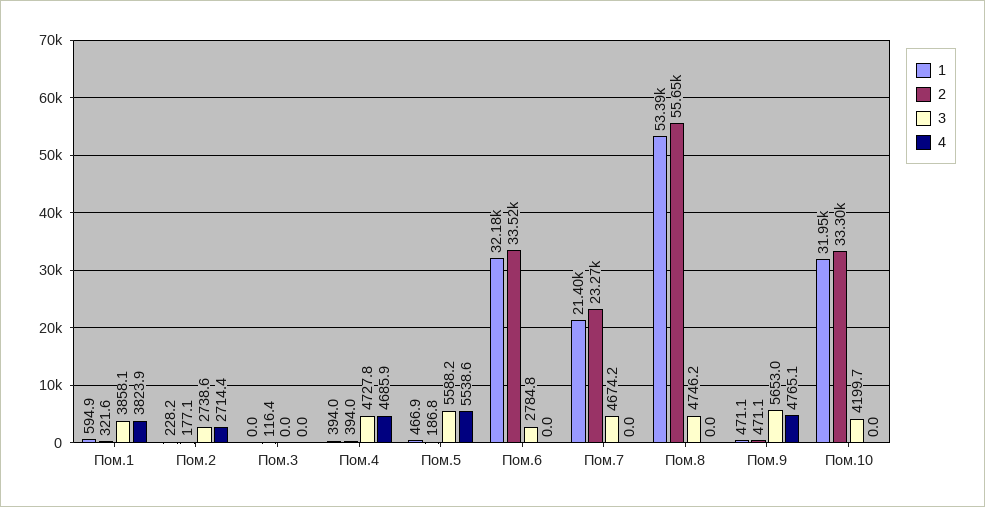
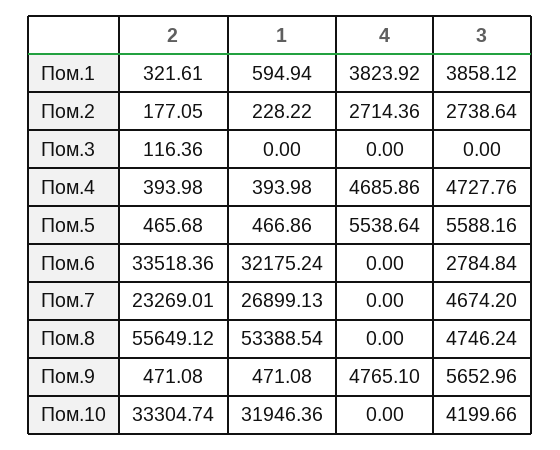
  {
    "1": {
      "Пом.1": 594.94,
      "Пом.2": 228.22,
      "Пом.3": 0,
      "Пом.4": 393.98,
      "Пом.5": 466.86,
      "Пом.6": 32175.24,
-     "Пом.7": 21400,
+     "Пом.7": 26899.13,
      "Пом.8": 53388.54,
      "Пом.9": 471.08,
      "Пом.10": 31946.36
    },
    "2": {
      "Пом.1": 321.61,
      "Пом.2": 177.05,
      "Пом.3": 116.36,
      "Пом.4": 393.98,
-     "Пом.5": 186.8,
+     "Пом.5": 465.68,
      "Пом.6": 33518.36,
      "Пом.7": 23269.01,
      "Пом.8": 55649.12,
      "Пом.9": 471.08,
      "Пом.10": 33304.74
    },
    "3": {
      "Пом.1": 3858.12,
      "Пом.2": 2738.64,
      "Пом.3": 0,
      "Пом.4": 4727.76,
      "Пом.5": 5588.16,
      "Пом.6": 2784.84,
      "Пом.7": 4674.2,
      "Пом.8": 4746.24,
      "Пом.9": 5652.96,
      "Пом.10": 4199.66
    },
    "4": {
      "Пом.1": 3823.92,
      "Пом.2": 2714.36,
      "Пом.3": 0,
      "Пом.4": 4685.86,
      "Пом.5": 5538.64,
      "Пом.6": 0,
      "Пом.7": 0,
      "Пом.8": 0,
      "Пом.9": 4765.1,
      "Пом.10": 0
    }
  }

